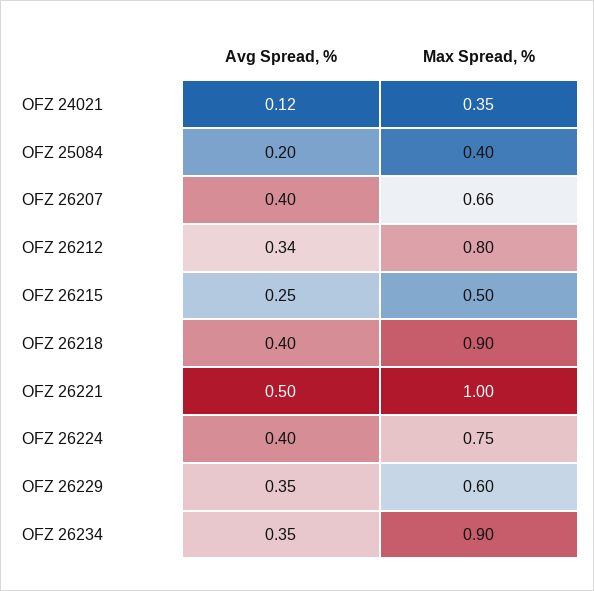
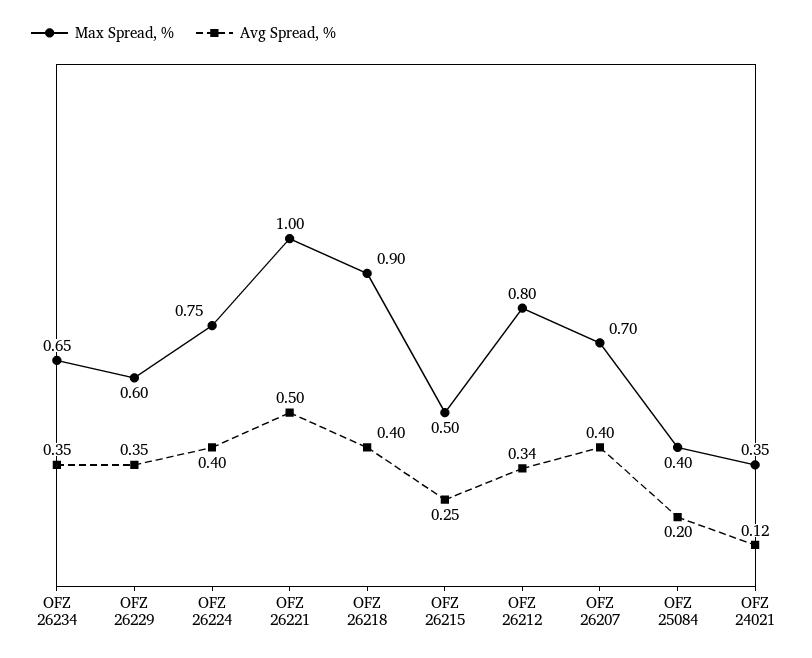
  {
    "Avg Spread, %": {
      "OFZ 24021": 0.12,
      "OFZ 25084": 0.2,
      "OFZ 26207": 0.4,
      "OFZ 26212": 0.34,
      "OFZ 26215": 0.25,
      "OFZ 26218": 0.4,
      "OFZ 26221": 0.5,
      "OFZ 26224": 0.4,
      "OFZ 26229": 0.35,
      "OFZ 26234": 0.35
    },
    "Max Spread, %": {
      "OFZ 24021": 0.35,
      "OFZ 25084": 0.4,
-     "OFZ 26207": 0.66,
+     "OFZ 26207": 0.7,
      "OFZ 26212": 0.8,
      "OFZ 26215": 0.5,
      "OFZ 26218": 0.9,
      "OFZ 26221": 1,
      "OFZ 26224": 0.75,
      "OFZ 26229": 0.6,
-     "OFZ 26234": 0.9
+     "OFZ 26234": 0.65
    }
  }

